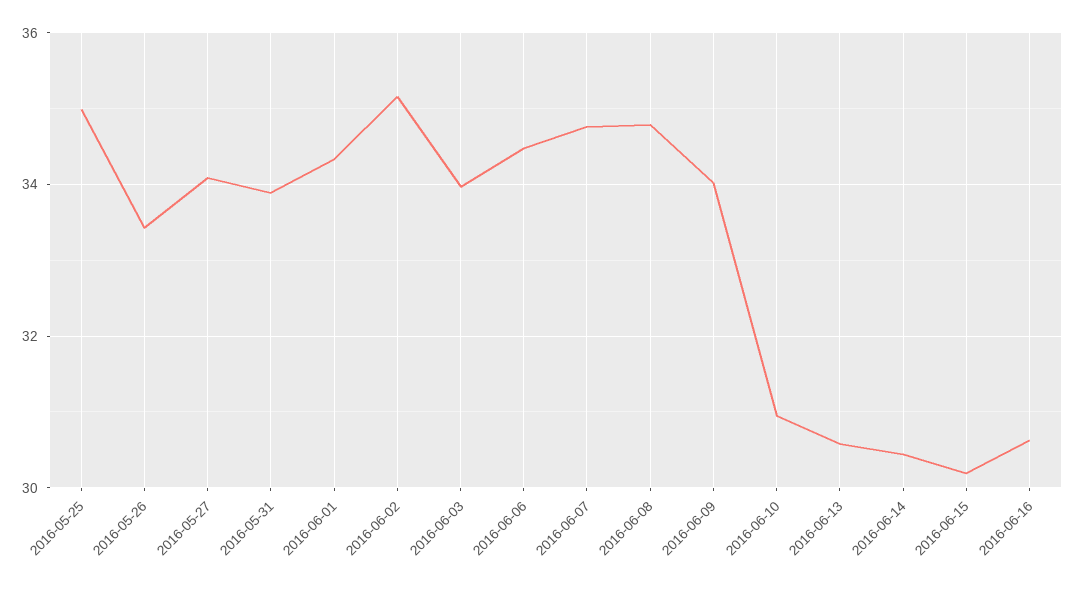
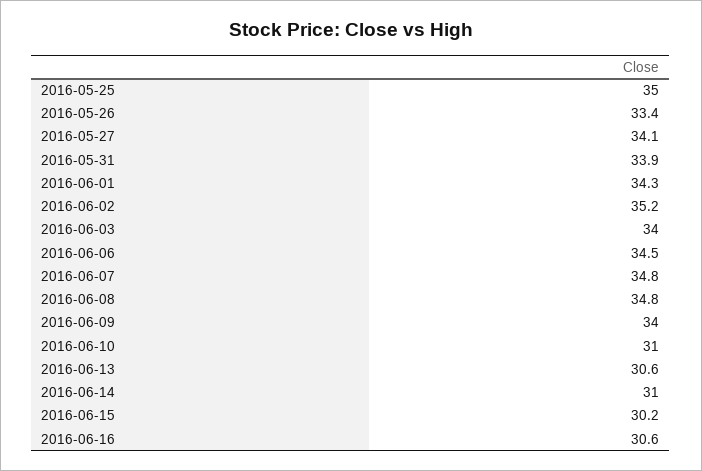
  {
    "2016-05-25": 35,
    "2016-05-26": 33.4,
    "2016-05-27": 34.1,
    "2016-05-31": 33.9,
    "2016-06-01": 34.3,
    "2016-06-02": 35.2,
    "2016-06-03": 34,
    "2016-06-06": 34.5,
    "2016-06-07": 34.8,
    "2016-06-08": 34.8,
    "2016-06-09": 34,
    "2016-06-10": 31,
    "2016-06-13": 30.6,
-   "2016-06-14": 30.4,
+   "2016-06-14": 31,
    "2016-06-15": 30.2,
    "2016-06-16": 30.6
  }

